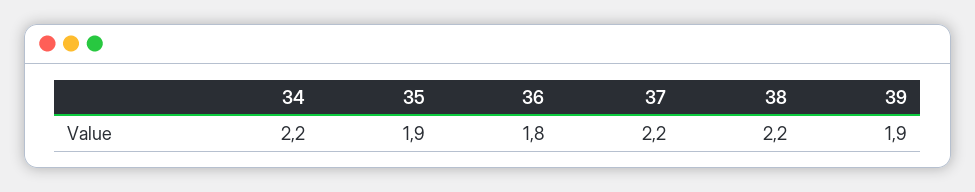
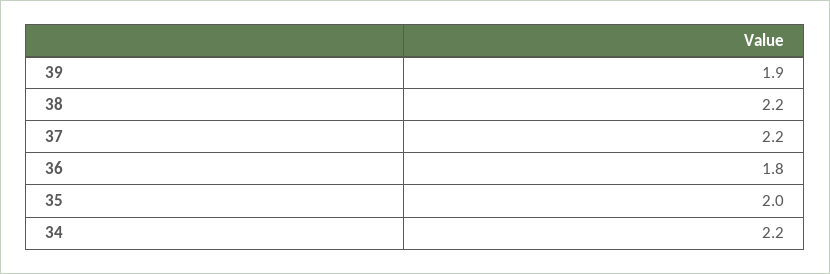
  {
    "34": 2.2,
-   "35": 1.9,
+   "35": 2,
    "36": 1.8,
    "37": 2.2,
    "38": 2.2,
    "39": 1.9
  }

